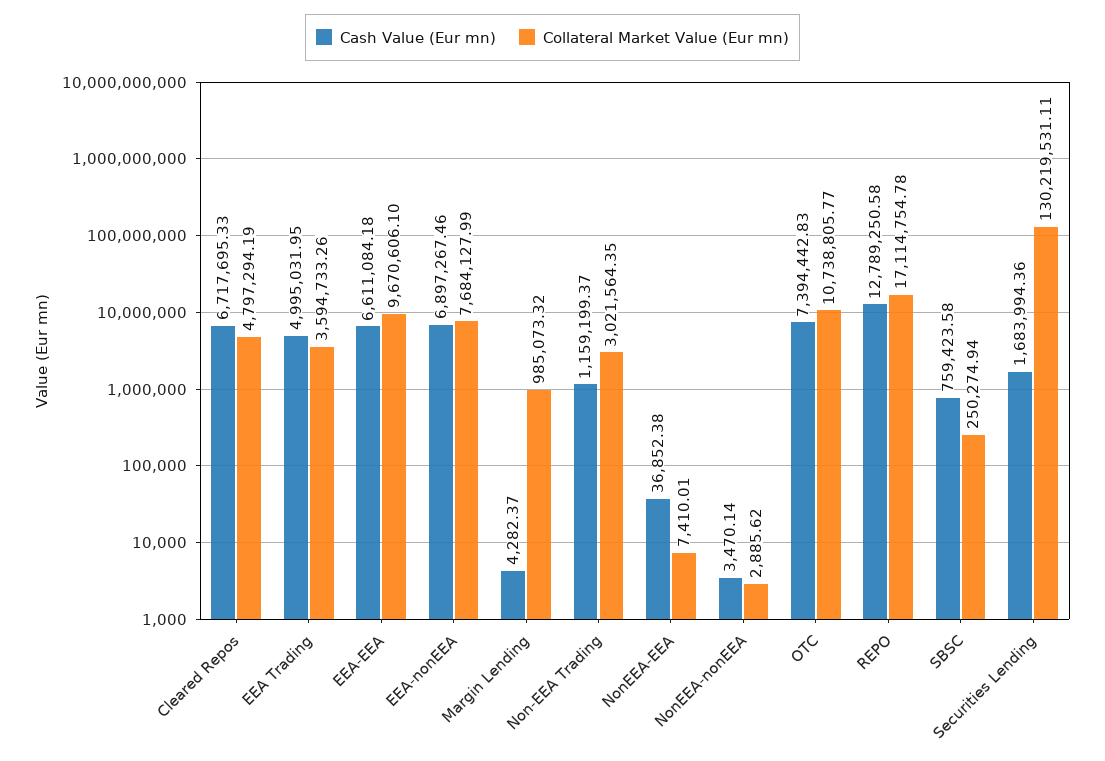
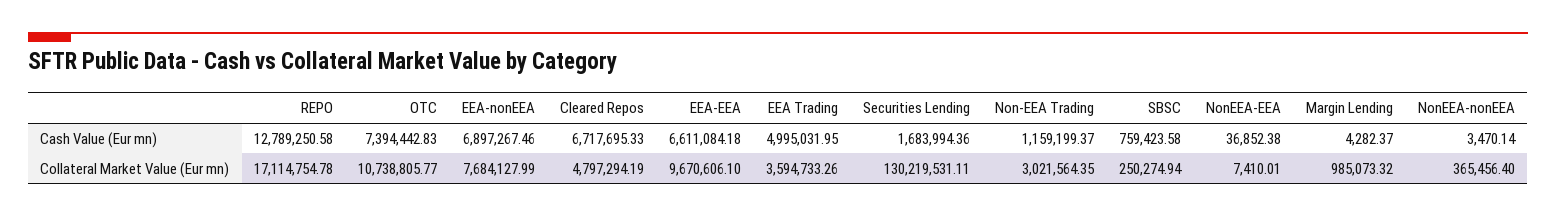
  {
    "Cash Value (Eur mn)": {
      "Cleared Repos": 6717695.33,
      "EEA Trading": 4995031.95,
      "EEA-EEA": 6611084.18,
      "EEA-nonEEA": 6897267.46,
      "Margin Lending": 4282.37,
      "Non-EEA Trading": 1159199.37,
      "NonEEA-EEA": 36852.38,
      "NonEEA-nonEEA": 3470.14,
      "OTC": 7394442.83,
      "REPO": 12789250.58,
      "SBSC": 759423.58,
      "Securities Lending": 1683994.36
    },
    "Collateral Market Value (Eur mn)": {
      "Cleared Repos": 4797294.19,
      "EEA Trading": 3594733.26,
      "EEA-EEA": 9670606.1,
      "EEA-nonEEA": 7684127.99,
      "Margin Lending": 985073.32,
      "Non-EEA Trading": 3021564.35,
      "NonEEA-EEA": 7410.01,
-     "NonEEA-nonEEA": 2885.62,
+     "NonEEA-nonEEA": 365456.4,
      "OTC": 10738805.77,
      "REPO": 17114754.78,
      "SBSC": 250274.94,
      "Securities Lending": 130219531.11
    }
  }

